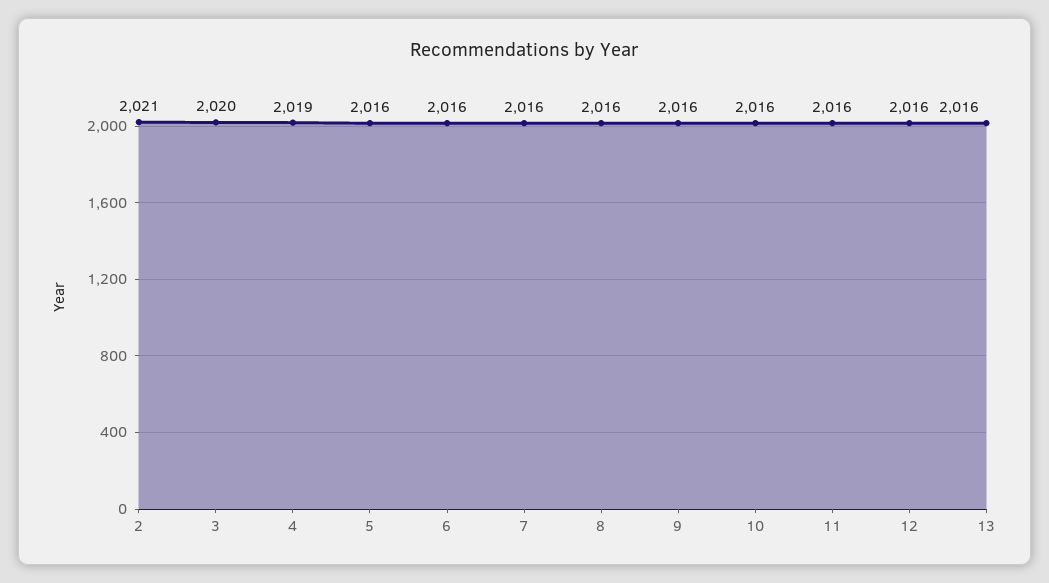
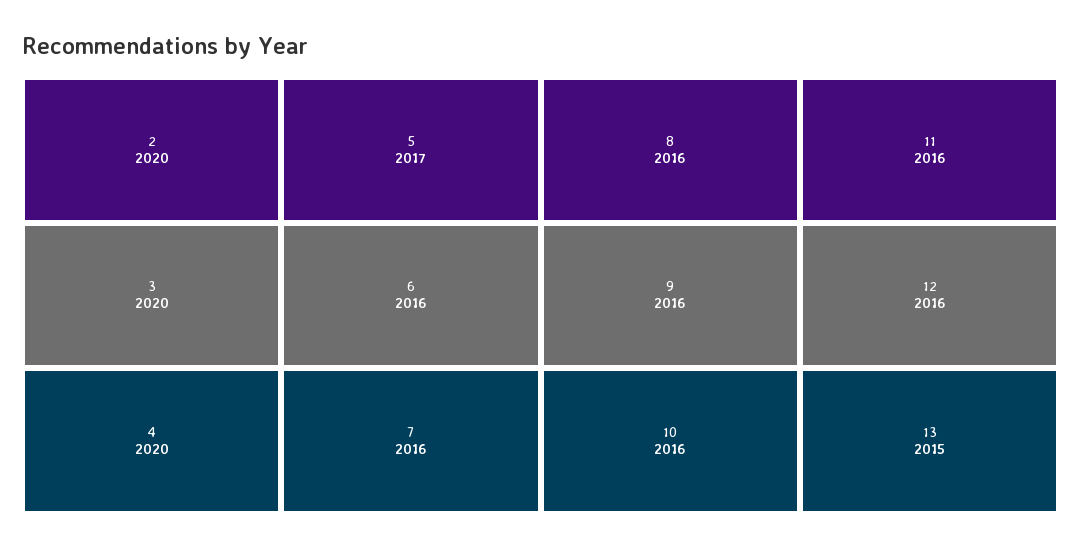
  {
-   "2": 2021,
+   "2": 2020,
    "3": 2020,
-   "4": 2019,
+   "4": 2020,
-   "5": 2016,
+   "5": 2017,
    "6": 2016,
    "7": 2016,
    "8": 2016,
    "9": 2016,
    "10": 2016,
    "11": 2016,
    "12": 2016,
-   "13": 2016
+   "13": 2015
  }

